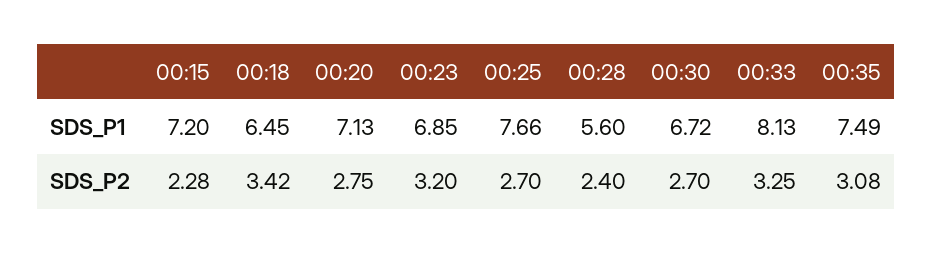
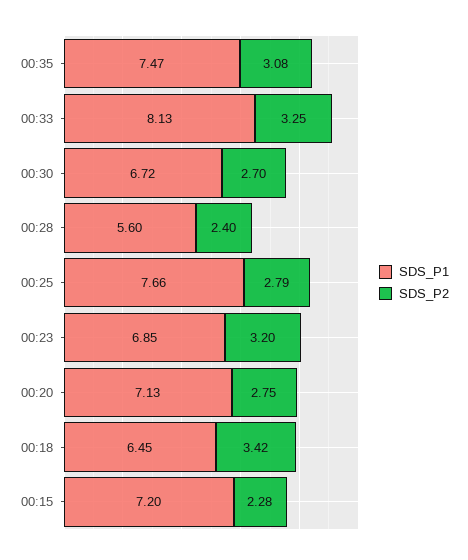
  {
    "SDS_P1": {
      "00:15": 7.2,
      "00:18": 6.45,
      "00:20": 7.13,
      "00:23": 6.85,
      "00:25": 7.66,
      "00:28": 5.6,
      "00:30": 6.72,
      "00:33": 8.13,
-     "00:35": 7.49
+     "00:35": 7.47
    },
    "SDS_P2": {
      "00:15": 2.28,
      "00:18": 3.42,
      "00:20": 2.75,
      "00:23": 3.2,
-     "00:25": 2.7,
+     "00:25": 2.79,
      "00:28": 2.4,
      "00:30": 2.7,
      "00:33": 3.25,
      "00:35": 3.08
    }
  }

